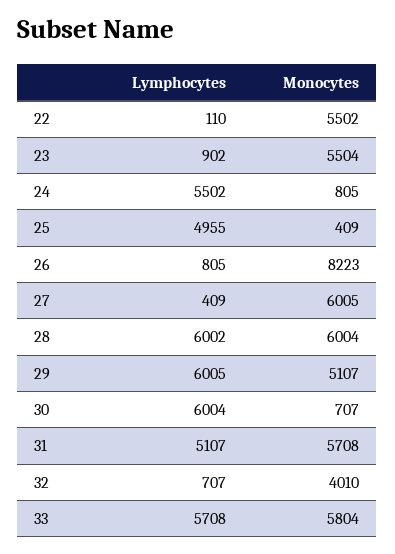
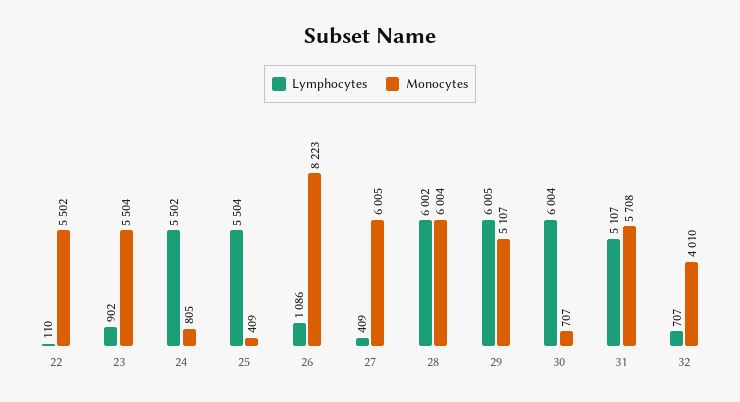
  {
    "Lymphocytes": {
      "22": 110,
      "23": 902,
      "24": 5502,
-     "25": 4955,
+     "25": 5504,
-     "26": 805,
+     "26": 1086,
      "27": 409,
      "28": 6002,
      "29": 6005,
      "30": 6004,
      "31": 5107,
-     "32": 707,
+     "32": 707
-     "33": 5708
    },
    "Monocytes": {
      "22": 5502,
      "23": 5504,
      "24": 805,
      "25": 409,
      "26": 8223,
      "27": 6005,
      "28": 6004,
      "29": 5107,
      "30": 707,
      "31": 5708,
-     "32": 4010,
+     "32": 4010
-     "33": 5804
    }
  }

